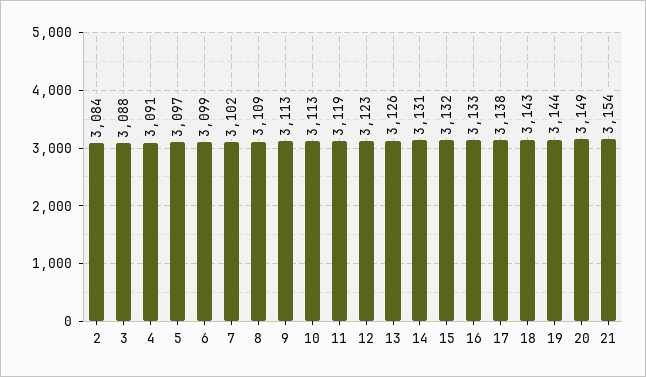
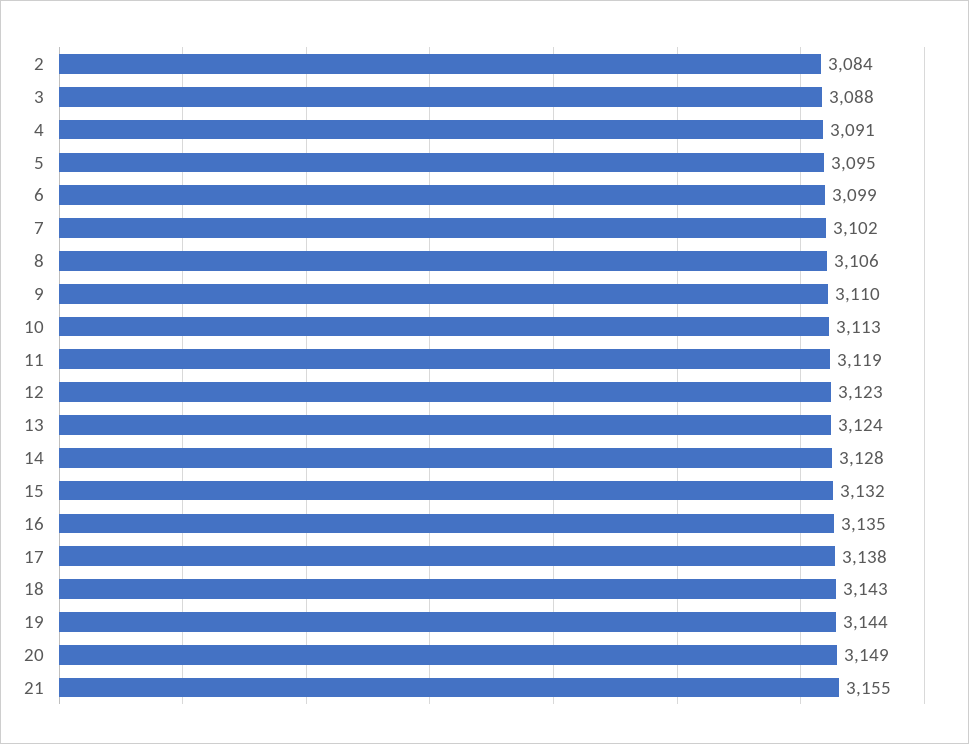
  {
    "2": 3084,
    "3": 3088,
    "4": 3091,
-   "5": 3097,
+   "5": 3095,
    "6": 3099,
    "7": 3102,
-   "8": 3109,
+   "8": 3106,
-   "9": 3113,
+   "9": 3110,
    "10": 3113,
    "11": 3119,
    "12": 3123,
-   "13": 3126,
+   "13": 3124,
-   "14": 3131,
+   "14": 3128,
    "15": 3132,
-   "16": 3133,
+   "16": 3135,
    "17": 3138,
    "18": 3143,
    "19": 3144,
    "20": 3149,
-   "21": 3154
+   "21": 3155
  }

